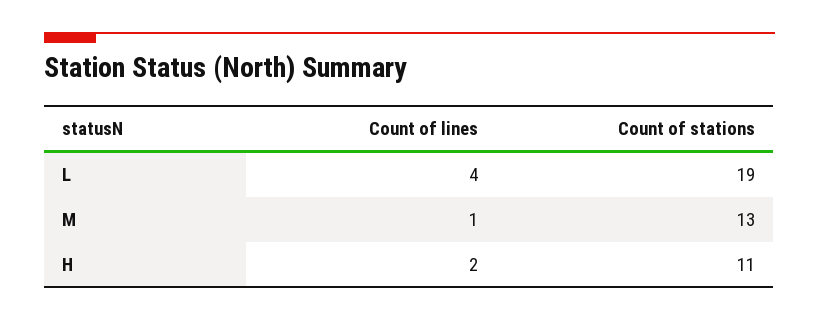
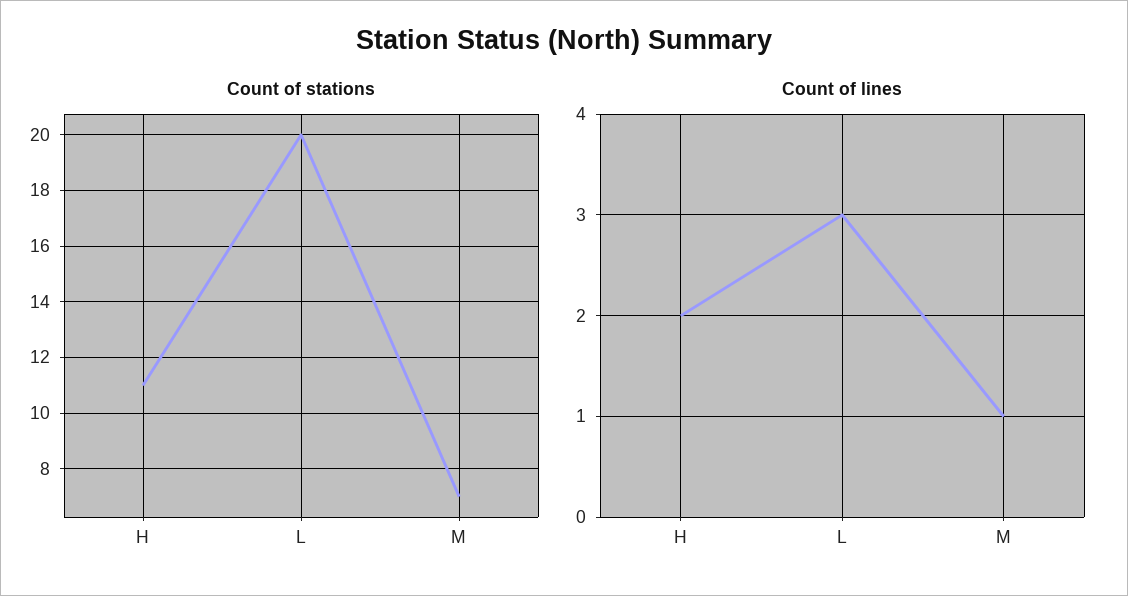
  {
    "Count of lines": {
-     "L": 4,
+     "L": 3,
      "M": 1,
      "H": 2
    },
    "Count of stations": {
-     "L": 19,
+     "L": 20,
-     "M": 13,
+     "M": 7,
      "H": 11
    }
  }

